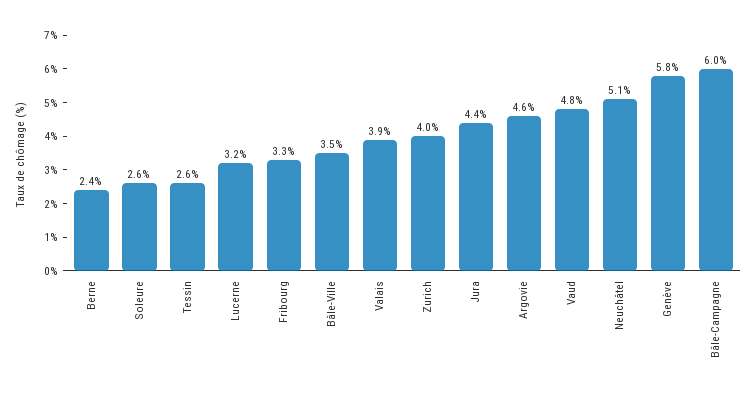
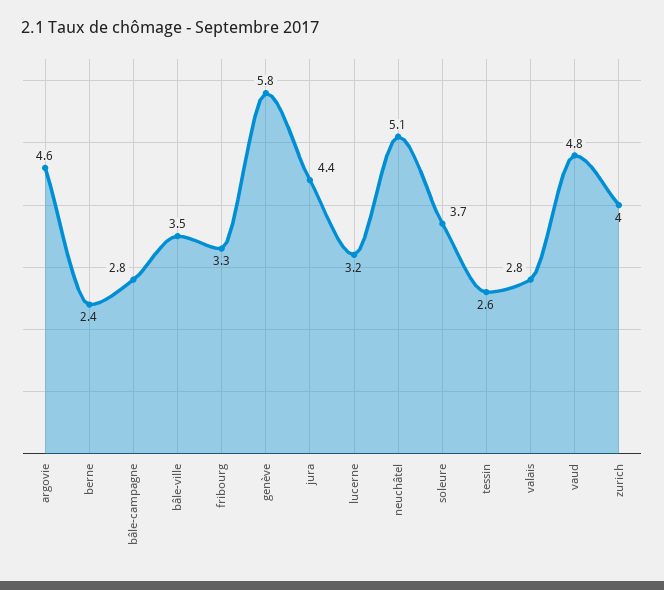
  {
    "Berne": 2.4,
-   "Soleure": 2.6,
+   "Soleure": 3.7,
    "Tessin": 2.6,
    "Lucerne": 3.2,
    "Fribourg": 3.3,
    "Bâle-Ville": 3.5,
-   "Valais": 3.9,
+   "Valais": 2.8,
    "Zurich": 4,
    "Jura": 4.4,
    "Argovie": 4.6,
    "Vaud": 4.8,
    "Neuchâtel": 5.1,
    "Genève": 5.8,
-   "Bâle-Campagne": 6
+   "Bâle-Campagne": 2.8
  }

